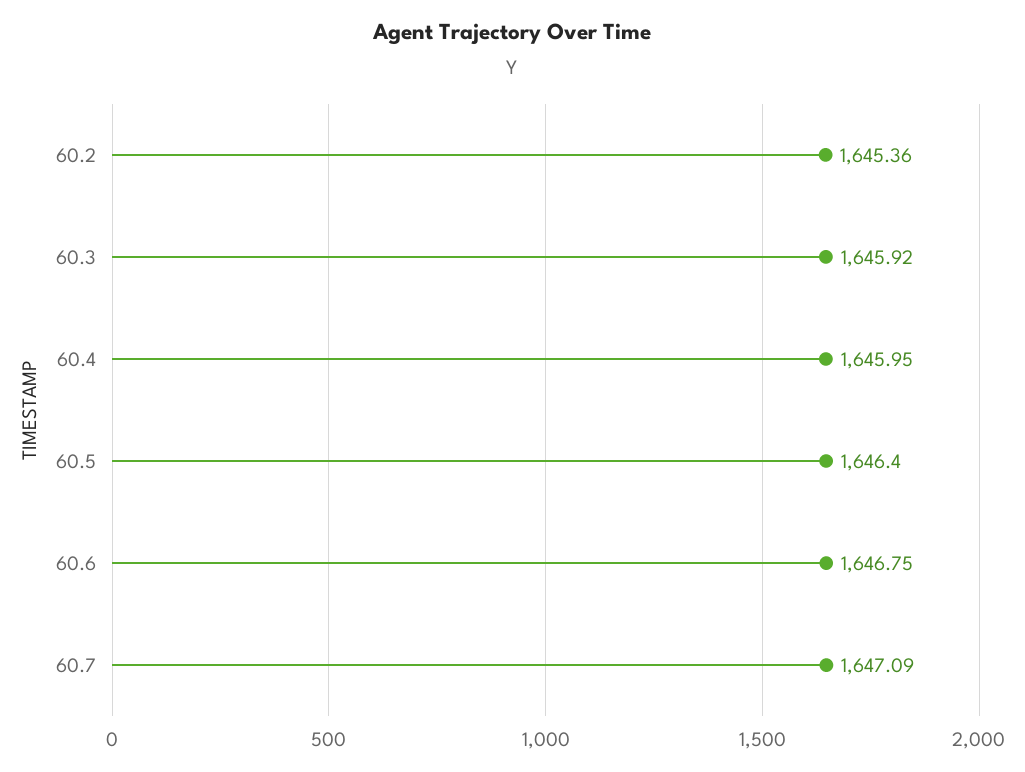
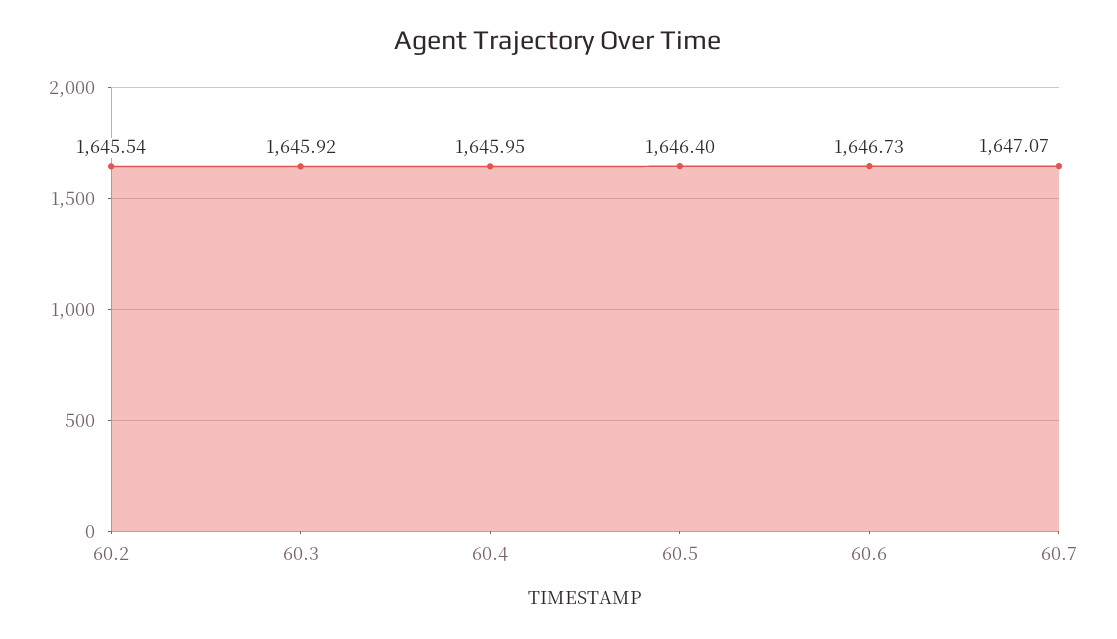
  {
-   "60.2": 1645.36,
+   "60.2": 1645.54,
    "60.3": 1645.92,
    "60.4": 1645.95,
    "60.5": 1646.4,
-   "60.6": 1646.75,
+   "60.6": 1646.73,
-   "60.7": 1647.09
+   "60.7": 1647.07
  }

